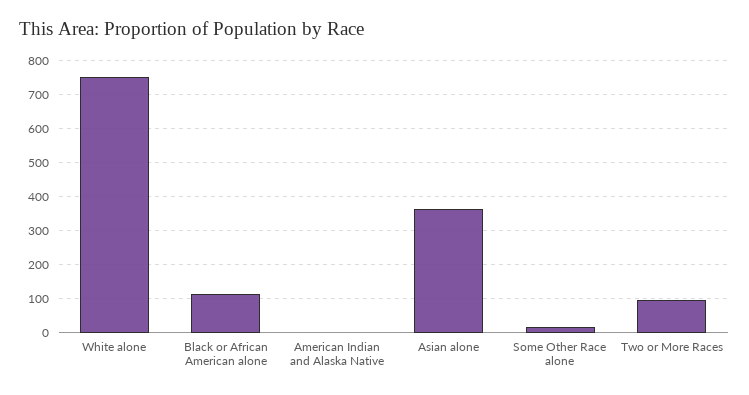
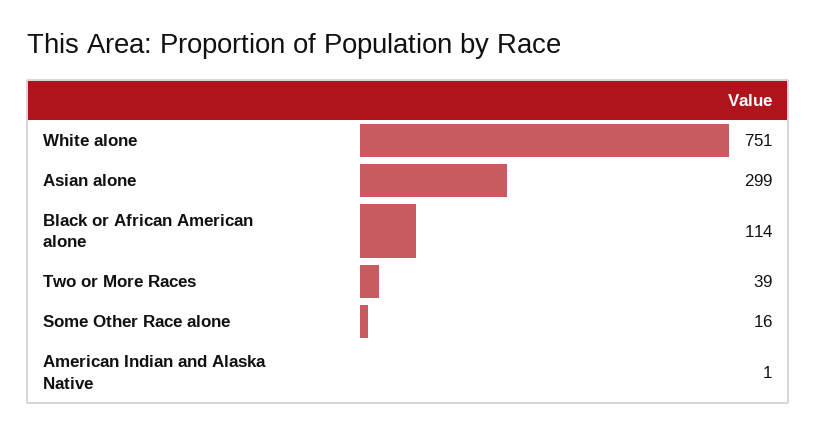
  {
    "White alone": 751,
    "Black or African American alone": 114,
    "American Indian and Alaska Native": 1,
-   "Asian alone": 360,
+   "Asian alone": 299,
    "Some Other Race alone": 16,
-   "Two or More Races": 100
+   "Two or More Races": 39
  }

